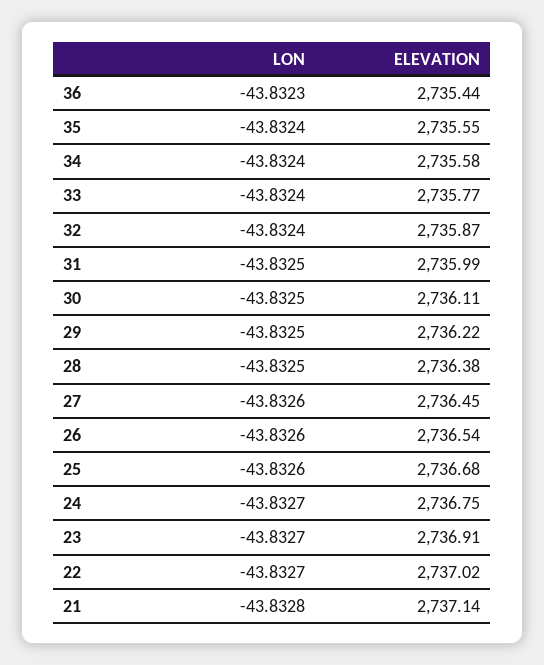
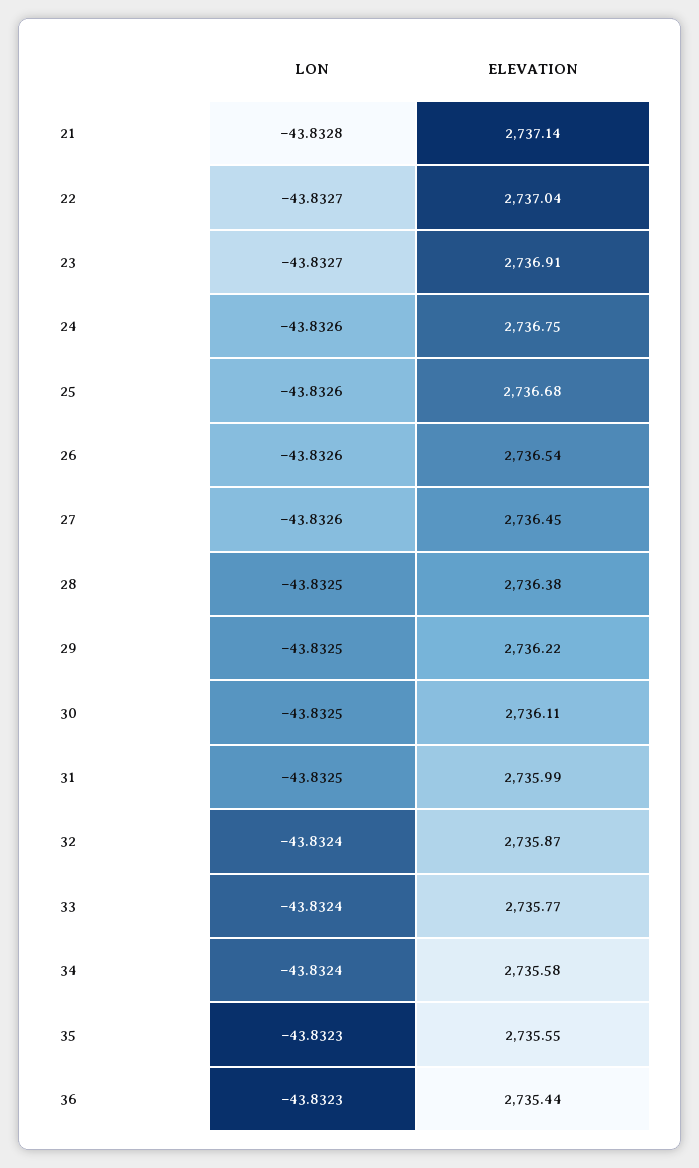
  {
    "LON": {
      "36": -43.8323,
-     "35": -43.8324,
+     "35": -43.8323,
      "34": -43.8324,
      "33": -43.8324,
      "32": -43.8324,
      "31": -43.8325,
      "30": -43.8325,
      "29": -43.8325,
      "28": -43.8325,
      "27": -43.8326,
      "26": -43.8326,
      "25": -43.8326,
-     "24": -43.8327,
+     "24": -43.8326,
      "23": -43.8327,
      "22": -43.8327,
      "21": -43.8328
    },
    "ELEVATION": {
      "36": 2735.44,
      "35": 2735.55,
      "34": 2735.58,
      "33": 2735.77,
      "32": 2735.87,
      "31": 2735.99,
      "30": 2736.11,
      "29": 2736.22,
      "28": 2736.38,
      "27": 2736.45,
      "26": 2736.54,
      "25": 2736.68,
      "24": 2736.75,
      "23": 2736.91,
-     "22": 2737.02,
+     "22": 2737.04,
      "21": 2737.14
    }
  }

